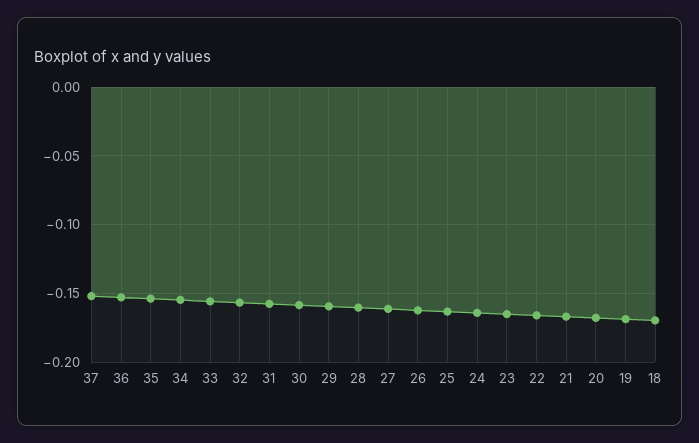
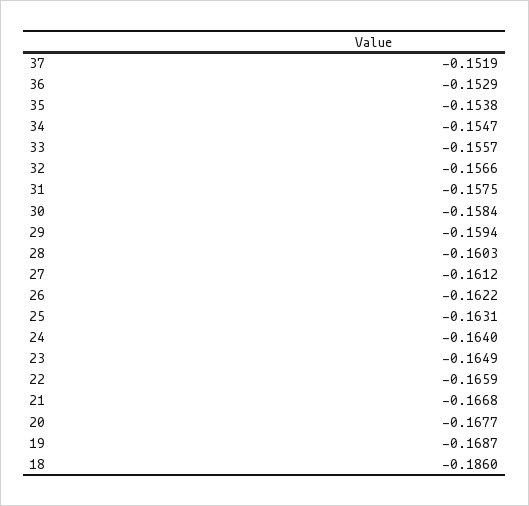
  {
    "37": -0.1519,
    "36": -0.1529,
    "35": -0.1538,
    "34": -0.1547,
    "33": -0.1557,
    "32": -0.1566,
    "31": -0.1575,
    "30": -0.1584,
    "29": -0.1594,
    "28": -0.1603,
    "27": -0.1612,
    "26": -0.1622,
    "25": -0.1631,
    "24": -0.164,
    "23": -0.1649,
    "22": -0.1659,
    "21": -0.1668,
    "20": -0.1677,
    "19": -0.1687,
-   "18": -0.17
+   "18": -0.186
  }

